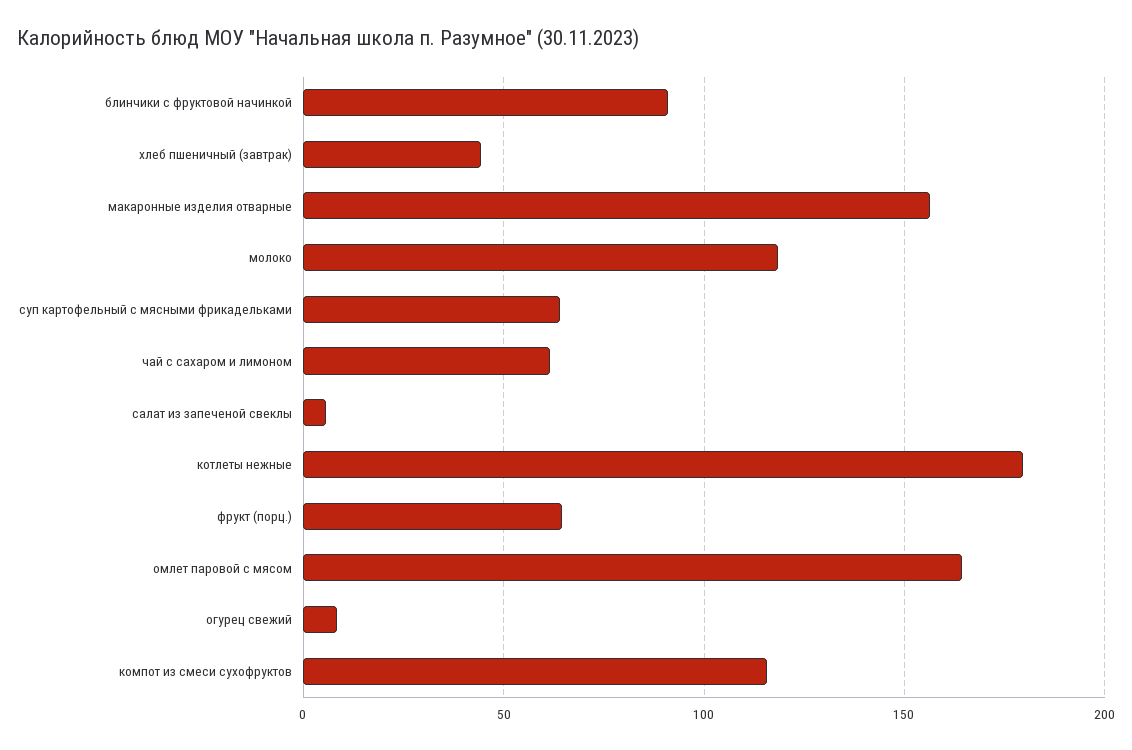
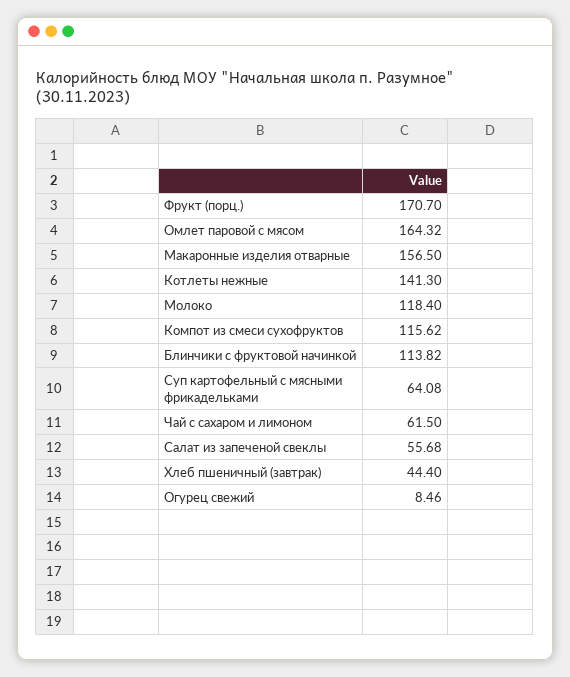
  {
-   "блинчики с фруктовой начинкой": 90,
+   "блинчики с фруктовой начинкой": 113.82,
    "хлеб пшеничный (завтрак)": 44.4,
    "макаронные изделия отварные": 156.5,
    "молоко": 118.4,
    "суп картофельный с мясными фрикадельками": 64.08,
    "чай с сахаром и лимоном": 61.5,
-   "салат из запеченой свеклы": 5,
+   "салат из запеченой свеклы": 55.68,
-   "котлеты нежные": 180,
+   "котлеты нежные": 141.3,
-   "фрукт (порц.)": 65,
+   "фрукт (порц.)": 170.7,
    "омлет паровой с мясом": 164.32,
    "огурец свежий": 8.46,
    "компот из смеси сухофруктов": 115.62
  }

